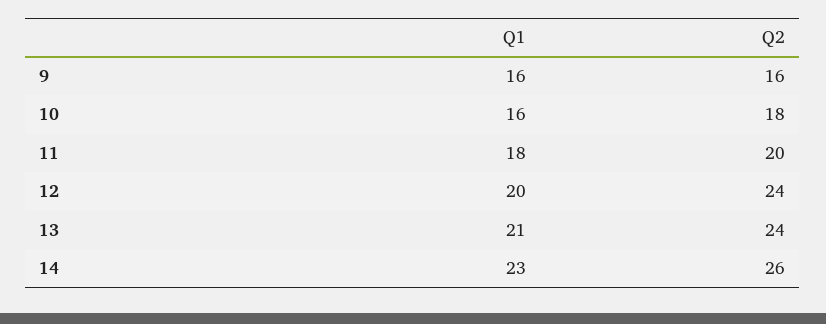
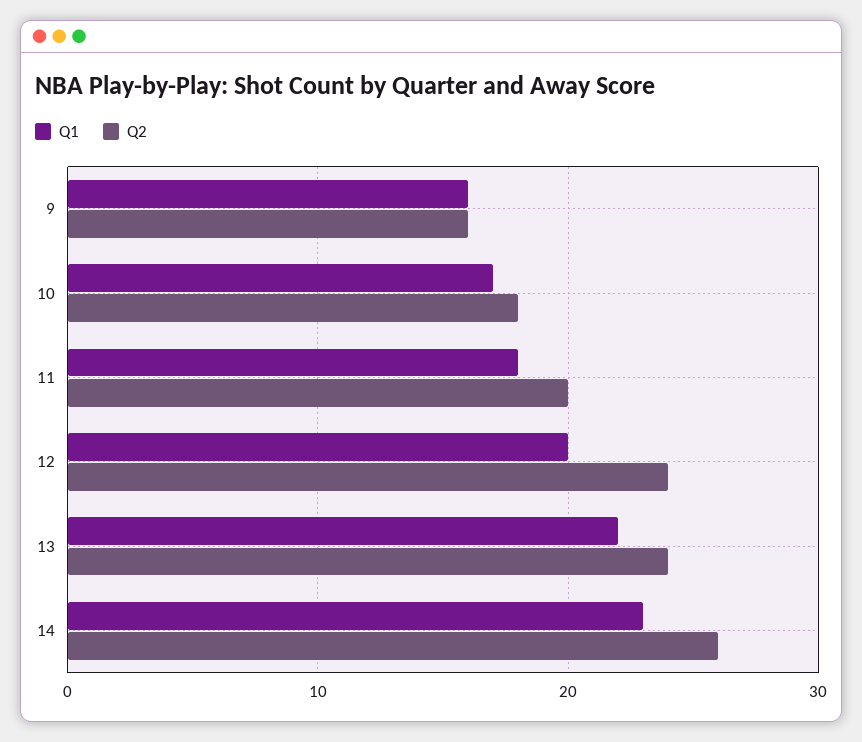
  {
    "Q1": {
      "9": 16,
-     "10": 16,
+     "10": 17,
      "11": 18,
      "12": 20,
-     "13": 21,
+     "13": 22,
      "14": 23
    },
    "Q2": {
      "9": 16,
      "10": 18,
      "11": 20,
      "12": 24,
      "13": 24,
      "14": 26
    }
  }

